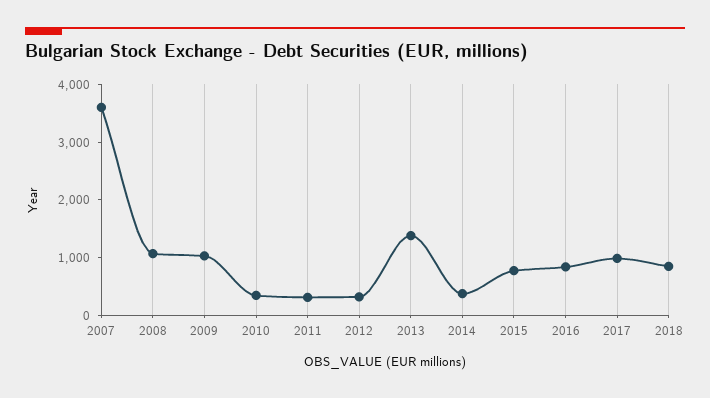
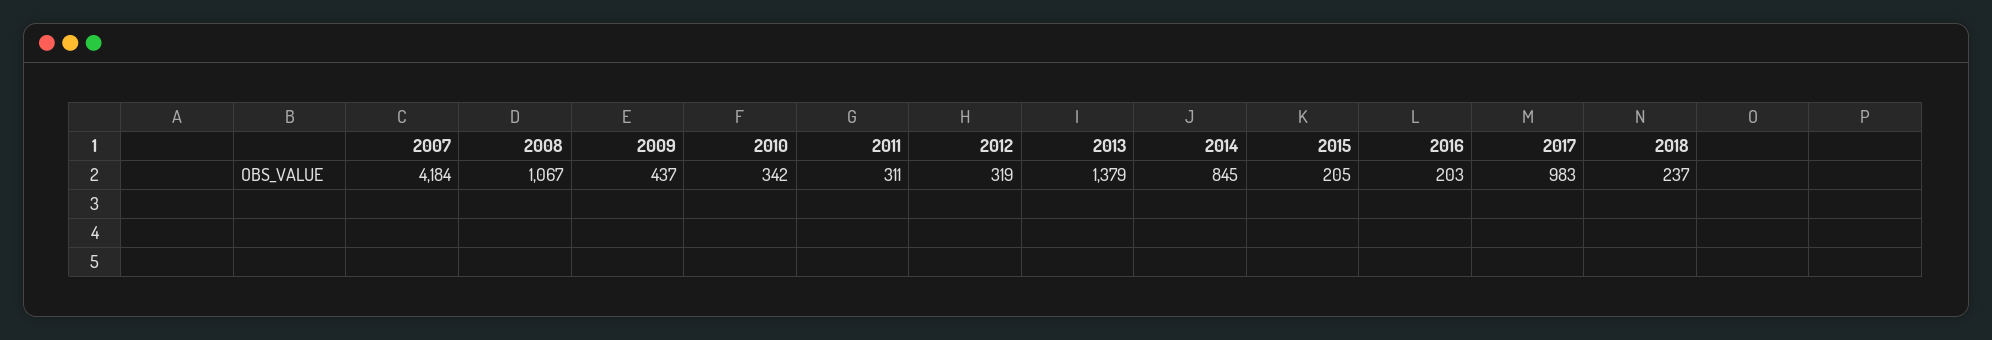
  {
-   "2007": 3600,
+   "2007": 4184,
    "2008": 1067,
-   "2009": 1000,
+   "2009": 437,
    "2010": 342,
    "2011": 311,
    "2012": 319,
    "2013": 1379,
-   "2014": 400,
+   "2014": 845,
-   "2015": 800,
+   "2015": 205,
-   "2016": 800,
+   "2016": 203,
    "2017": 983,
-   "2018": 800
+   "2018": 237
  }

